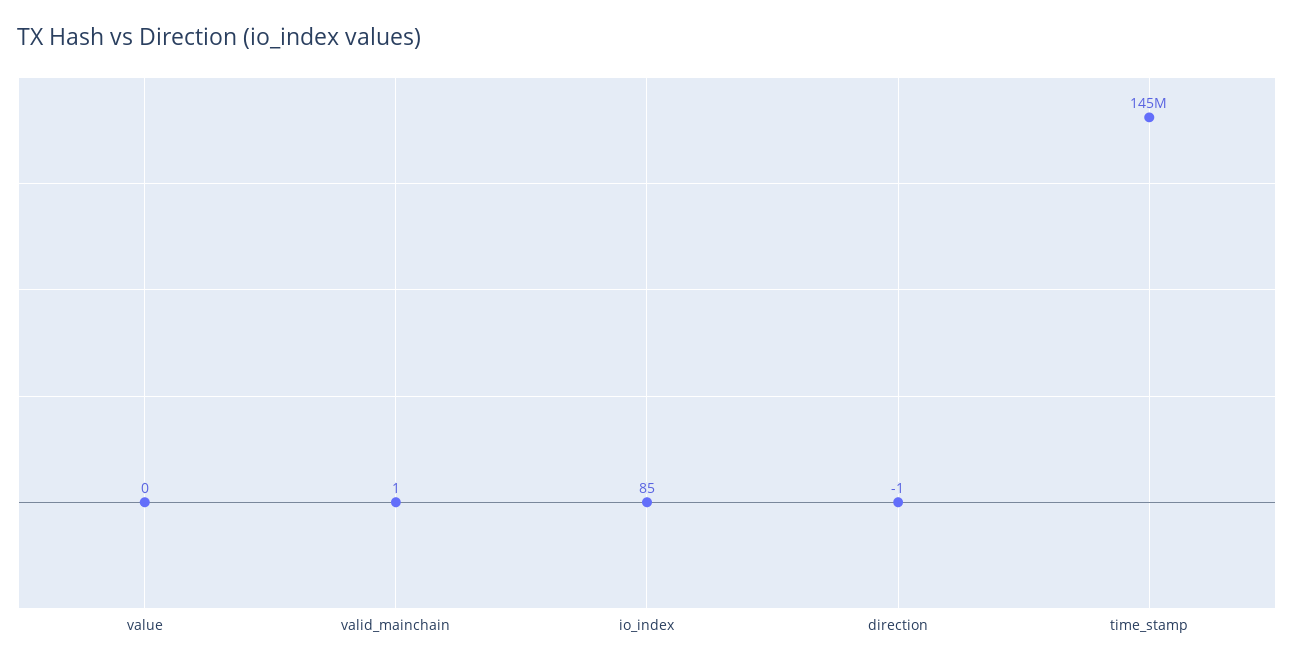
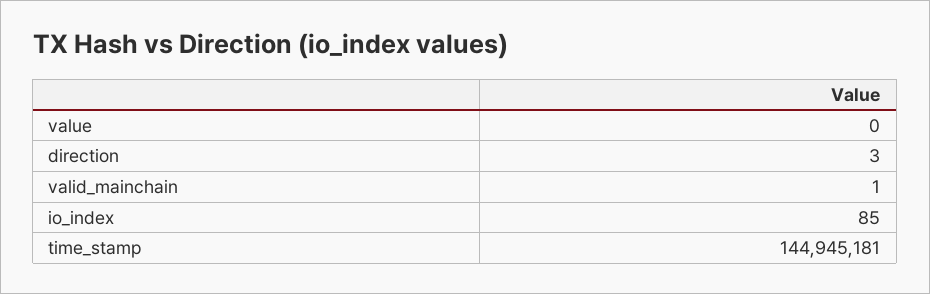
  {
    "value": 0,
    "valid_mainchain": 1,
    "io_index": 85,
-   "direction": -1,
+   "direction": 3,
    "time_stamp": 144945181
  }

